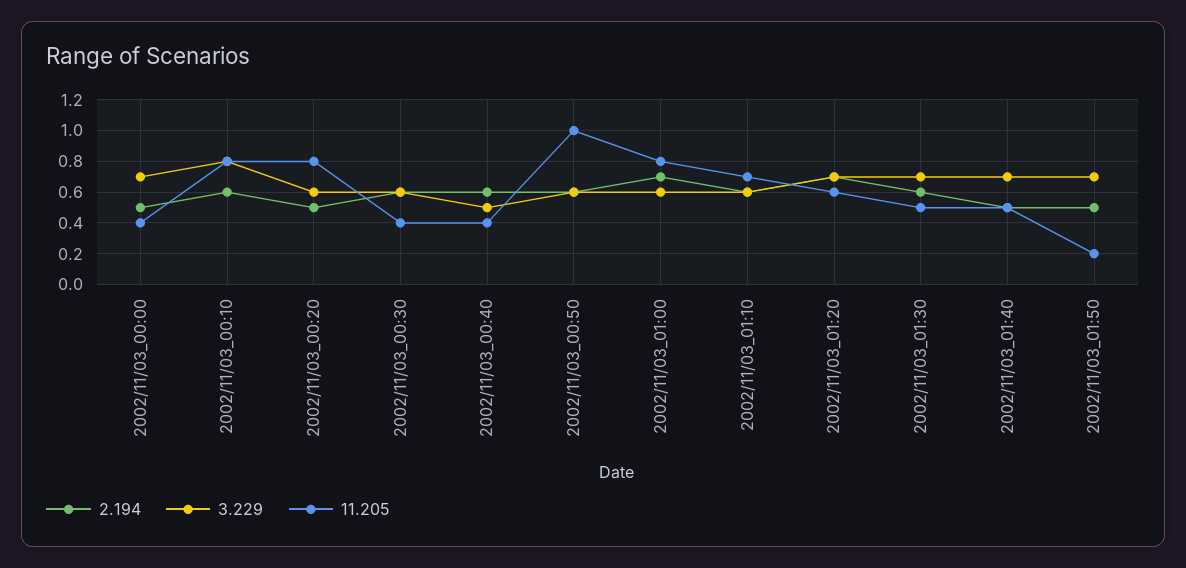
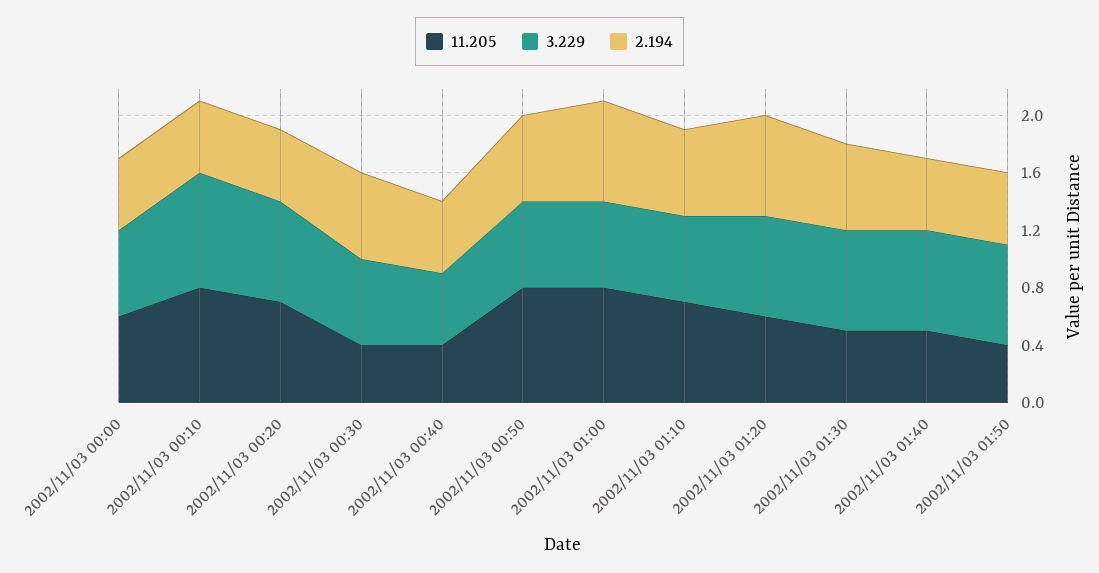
  {
    "2.194": {
      "2002/11/03_00:00": 0.5,
-     "2002/11/03_00:10": 0.6,
+     "2002/11/03_00:10": 0.5,
      "2002/11/03_00:20": 0.5,
      "2002/11/03_00:30": 0.6,
-     "2002/11/03_00:40": 0.6,
+     "2002/11/03_00:40": 0.5,
      "2002/11/03_00:50": 0.6,
      "2002/11/03_01:00": 0.7,
      "2002/11/03_01:10": 0.6,
      "2002/11/03_01:20": 0.7,
      "2002/11/03_01:30": 0.6,
      "2002/11/03_01:40": 0.5,
      "2002/11/03_01:50": 0.5
    },
    "3.229": {
-     "2002/11/03_00:00": 0.7,
+     "2002/11/03_00:00": 0.6,
      "2002/11/03_00:10": 0.8,
-     "2002/11/03_00:20": 0.6,
+     "2002/11/03_00:20": 0.7,
      "2002/11/03_00:30": 0.6,
      "2002/11/03_00:40": 0.5,
      "2002/11/03_00:50": 0.6,
      "2002/11/03_01:00": 0.6,
      "2002/11/03_01:10": 0.6,
      "2002/11/03_01:20": 0.7,
      "2002/11/03_01:30": 0.7,
      "2002/11/03_01:40": 0.7,
      "2002/11/03_01:50": 0.7
    },
    "11.205": {
-     "2002/11/03_00:00": 0.4,
+     "2002/11/03_00:00": 0.6,
      "2002/11/03_00:10": 0.8,
-     "2002/11/03_00:20": 0.8,
+     "2002/11/03_00:20": 0.7,
      "2002/11/03_00:30": 0.4,
      "2002/11/03_00:40": 0.4,
-     "2002/11/03_00:50": 1,
+     "2002/11/03_00:50": 0.8,
      "2002/11/03_01:00": 0.8,
      "2002/11/03_01:10": 0.7,
      "2002/11/03_01:20": 0.6,
      "2002/11/03_01:30": 0.5,
      "2002/11/03_01:40": 0.5,
-     "2002/11/03_01:50": 0.2
+     "2002/11/03_01:50": 0.4
    }
  }

